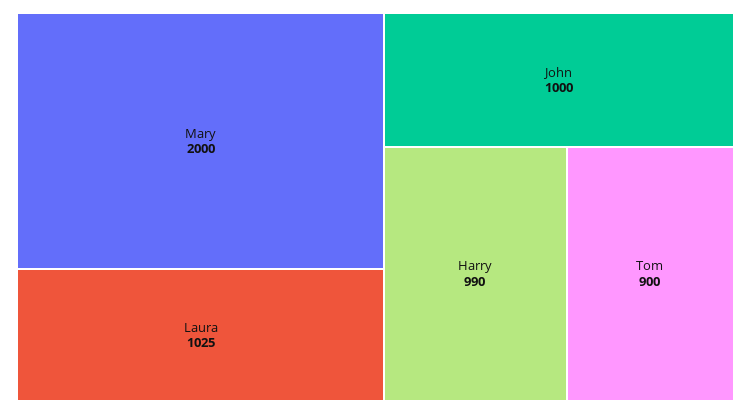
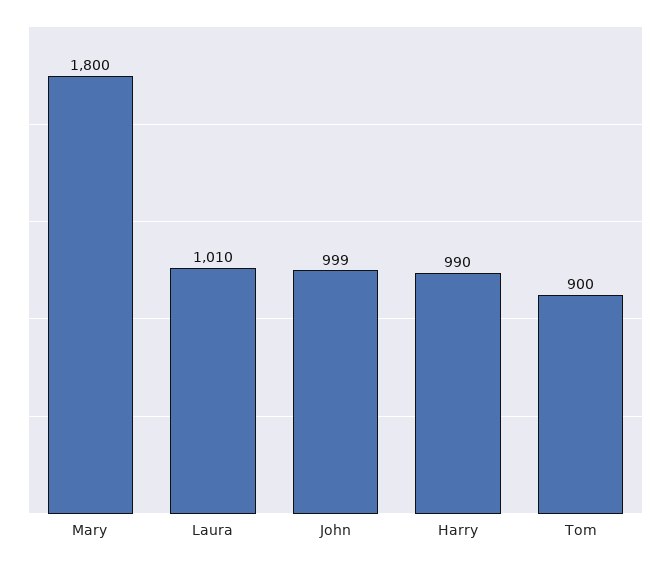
  {
-   "Mary": 2000,
+   "Mary": 1800,
-   "Laura": 1025,
+   "Laura": 1010,
-   "John": 1000,
+   "John": 999,
    "Harry": 990,
    "Tom": 900
  }

